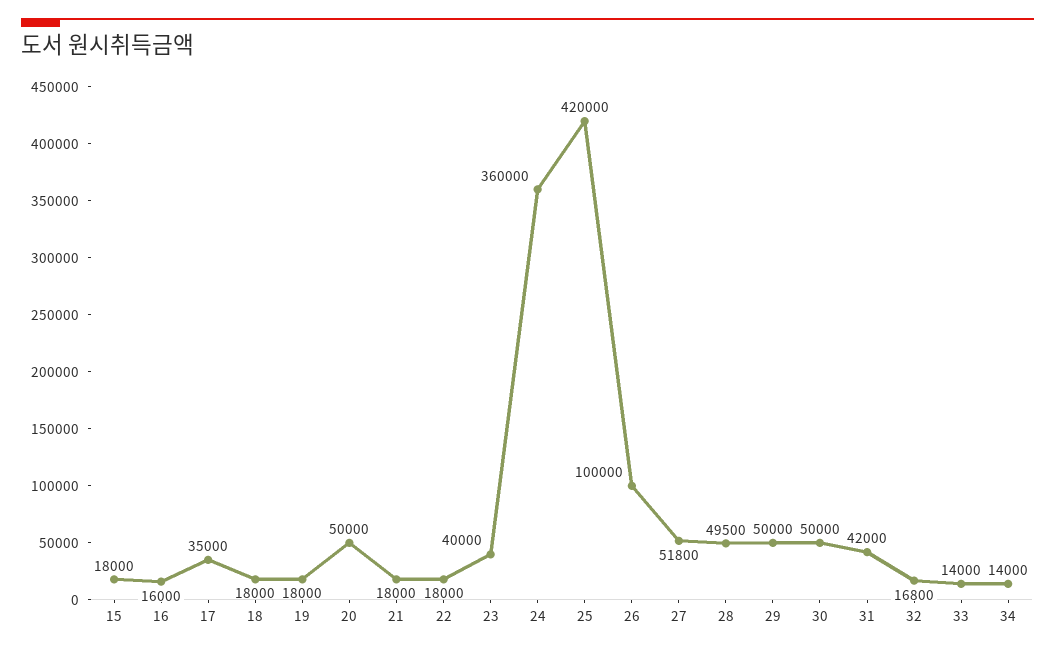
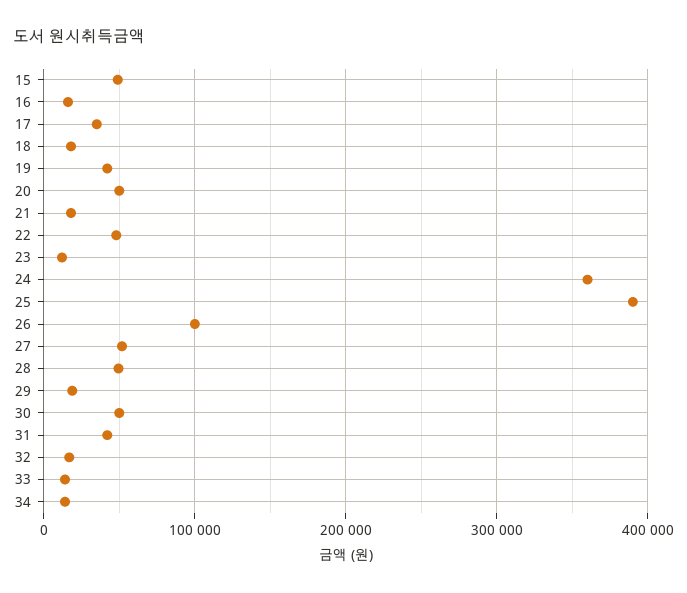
  {
-   "15": 18000,
+   "15": 50000,
    "16": 16000,
    "17": 35000,
    "18": 18000,
-   "19": 18000,
+   "19": 40000,
    "20": 50000,
    "21": 18000,
-   "22": 18000,
+   "22": 50000,
-   "23": 40000,
+   "23": 10000,
    "24": 360000,
-   "25": 420000,
+   "25": 390000,
    "26": 100000,
    "27": 51800,
    "28": 49500,
-   "29": 50000,
+   "29": 20000,
    "30": 50000,
    "31": 42000,
    "32": 16800,
    "33": 14000,
    "34": 14000
  }

